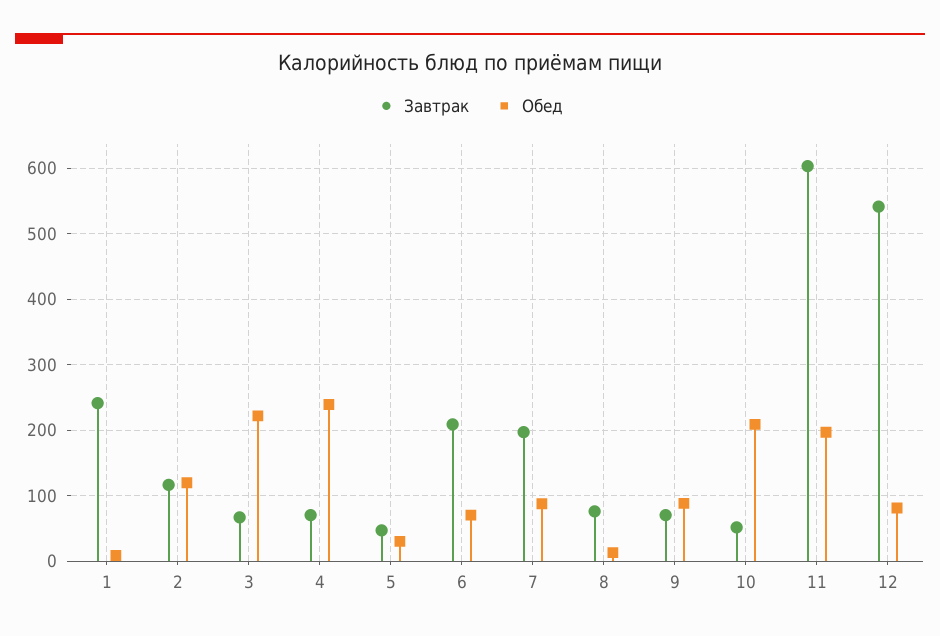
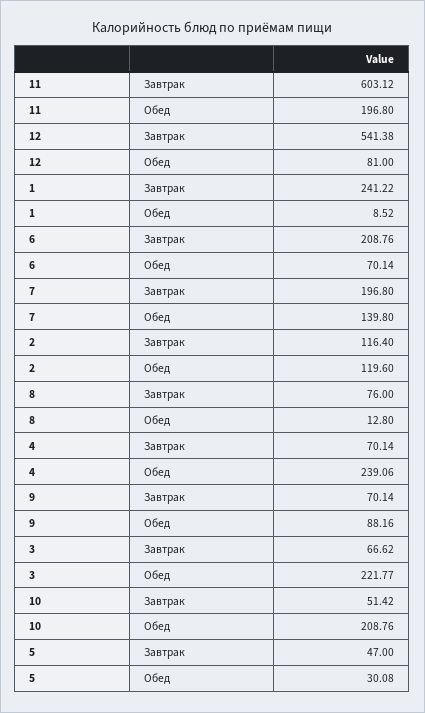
  {
    "Завтрак": {
      "1": 241.22,
      "2": 116.4,
      "3": 66.62,
      "4": 70.14,
      "5": 47,
      "6": 208.76,
      "7": 196.8,
      "8": 76,
      "9": 70.14,
      "10": 51.42,
      "11": 603.12,
      "12": 541.38
    },
    "Обед": {
      "1": 8.52,
      "2": 119.6,
      "3": 221.77,
      "4": 239.06,
      "5": 30.08,
      "6": 70.14,
-     "7": 90,
+     "7": 139.8,
      "8": 12.8,
      "9": 88.16,
      "10": 208.76,
      "11": 196.8,
      "12": 81
    }
  }

